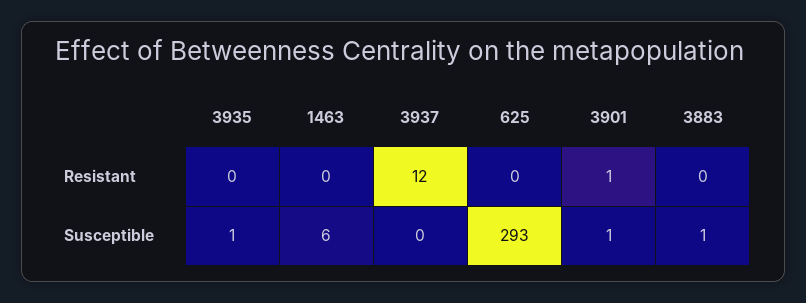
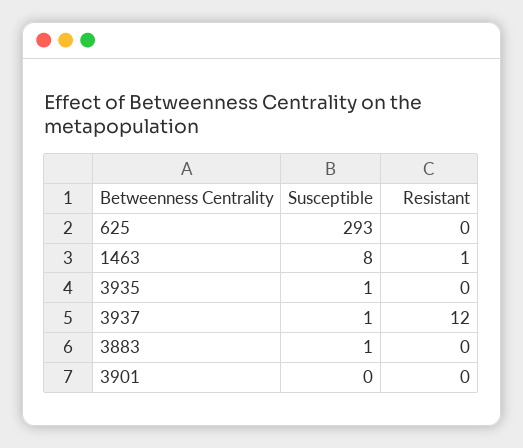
  {
    "3935": {
      "Resistant": 0,
      "Susceptible": 1
    },
    "1463": {
-     "Resistant": 0,
+     "Resistant": 1,
-     "Susceptible": 6
+     "Susceptible": 8
    },
    "3937": {
      "Resistant": 12,
-     "Susceptible": 0
+     "Susceptible": 1
    },
    "625": {
      "Resistant": 0,
      "Susceptible": 293
    },
    "3901": {
-     "Resistant": 1,
+     "Resistant": 0,
-     "Susceptible": 1
+     "Susceptible": 0
    },
    "3883": {
      "Resistant": 0,
      "Susceptible": 1
    }
  }

